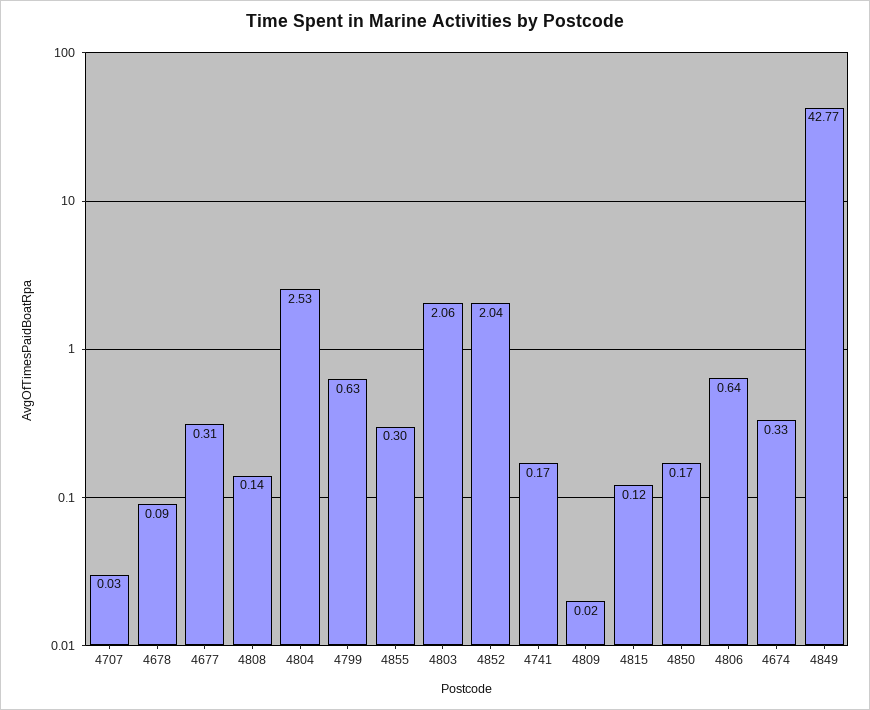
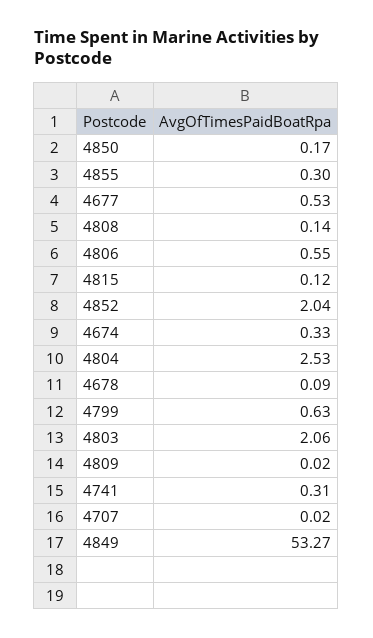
  {
-   "4707": 0.03,
+   "4707": 0.02,
    "4678": 0.09,
-   "4677": 0.31,
+   "4677": 0.53,
    "4808": 0.14,
    "4804": 2.53,
    "4799": 0.63,
    "4855": 0.3,
    "4803": 2.06,
    "4852": 2.04,
-   "4741": 0.17,
+   "4741": 0.31,
    "4809": 0.02,
    "4815": 0.12,
    "4850": 0.17,
-   "4806": 0.64,
+   "4806": 0.55,
    "4674": 0.33,
-   "4849": 42.77
+   "4849": 53.27
  }

